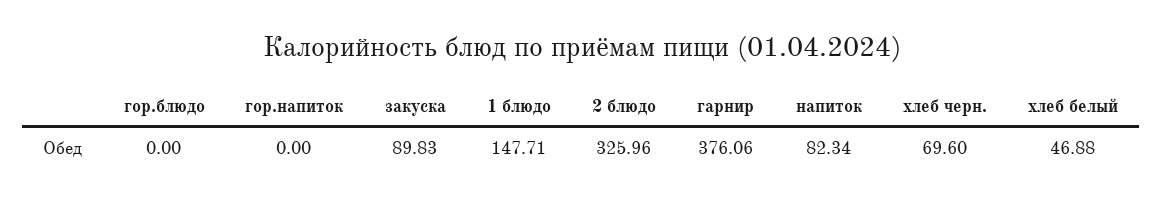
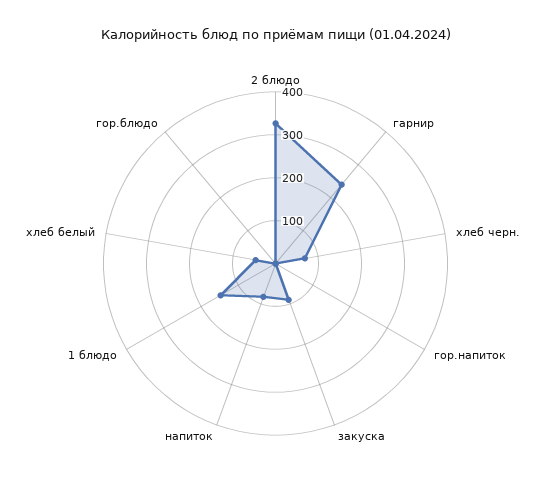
  {
    "гор.блюдо": 0,
    "гор.напиток": 0,
    "закуска": 89.83,
    "1 блюдо": 147.71,
    "2 блюдо": 325.96,
-   "гарнир": 376.06,
+   "гарнир": 240,
    "напиток": 82.34,
    "хлеб черн.": 69.6,
    "хлеб белый": 46.88
  }

